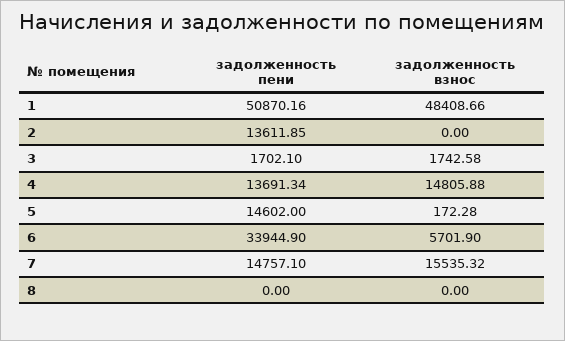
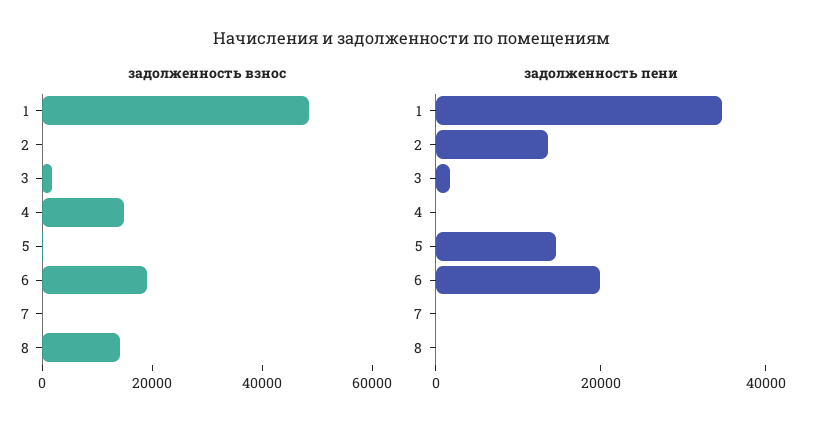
  {
    "задолженность пени": {
-     "1": 50870.16,
+     "1": 35000,
      "2": 13611.85,
      "3": 1702.1,
-     "4": 13691.34,
+     "4": 0,
      "5": 14602,
-     "6": 33944.9,
+     "6": 20000,
-     "7": 14757.1,
+     "7": 0,
      "8": 0
    },
    "задолженность взнос": {
      "1": 48408.66,
      "2": 0,
      "3": 1742.58,
      "4": 14805.88,
      "5": 172.28,
-     "6": 5701.9,
+     "6": 20000,
-     "7": 15535.32,
+     "7": 0,
-     "8": 0
+     "8": 15000
    }
  }

